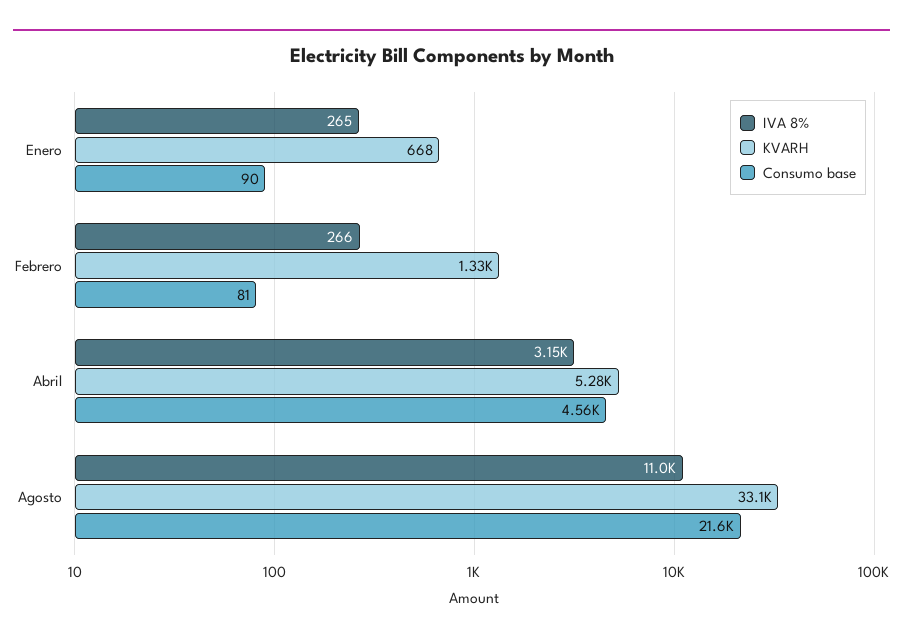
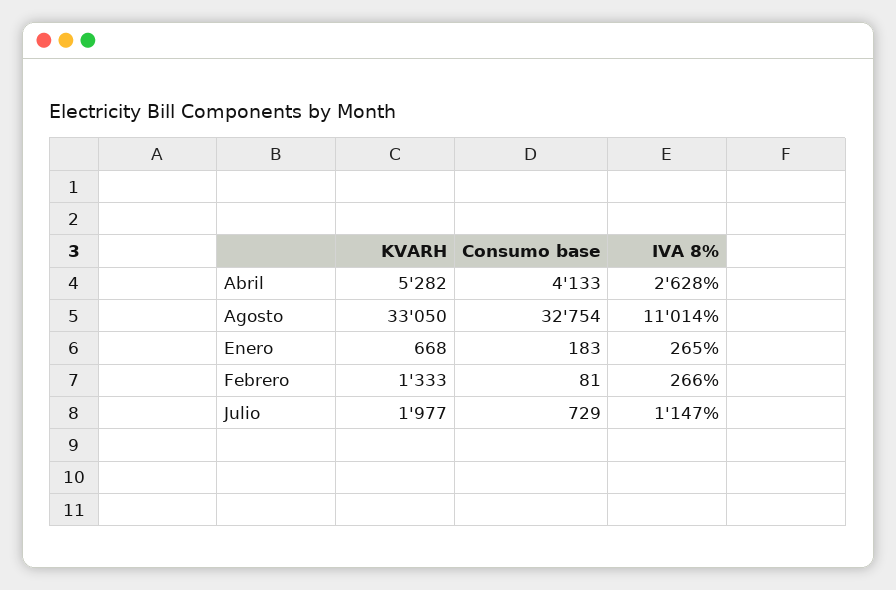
  {
    "IVA 8%": {
      "Enero": 265,
      "Febrero": 266,
-     "Abril": 3150,
+     "Abril": 2628,
-     "Agosto": 11014
+     "Agosto": 11014,
+     "Julio": 1147
    },
    "KVARH": {
      "Enero": 668,
      "Febrero": 1333,
      "Abril": 5282,
-     "Agosto": 33050
+     "Agosto": 33050,
+     "Julio": 1977
    },
    "Consumo base": {
-     "Enero": 90,
+     "Enero": 183,
      "Febrero": 81,
-     "Abril": 4560,
+     "Abril": 4133,
-     "Agosto": 21600
+     "Agosto": 32754,
+     "Julio": 729
    }
  }

